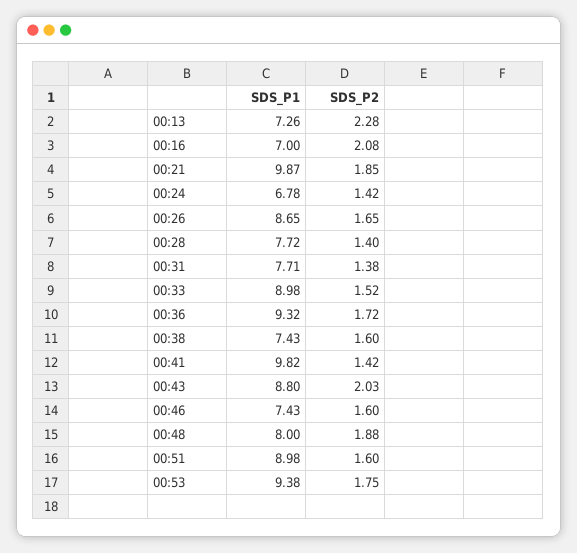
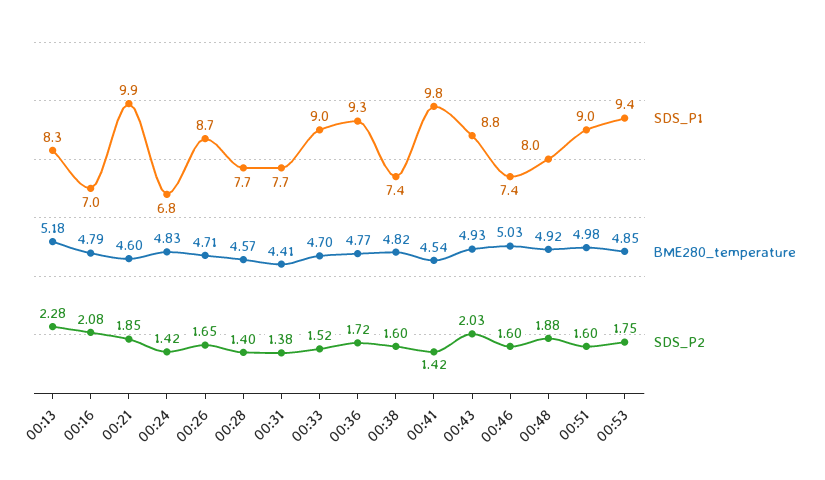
  {
    "SDS_P1": {
-     "00:13": 7.26,
+     "00:13": 8.3,
      "00:16": 7,
      "00:21": 9.87,
      "00:24": 6.78,
      "00:26": 8.65,
      "00:28": 7.72,
      "00:31": 7.71,
      "00:33": 8.98,
      "00:36": 9.32,
      "00:38": 7.43,
      "00:41": 9.82,
      "00:43": 8.8,
      "00:46": 7.43,
      "00:48": 8,
      "00:51": 8.98,
      "00:53": 9.38
    },
    "SDS_P2": {
      "00:13": 2.28,
      "00:16": 2.08,
      "00:21": 1.85,
      "00:24": 1.42,
      "00:26": 1.65,
      "00:28": 1.4,
      "00:31": 1.38,
      "00:33": 1.52,
      "00:36": 1.72,
      "00:38": 1.6,
      "00:41": 1.42,
      "00:43": 2.03,
      "00:46": 1.6,
      "00:48": 1.88,
      "00:51": 1.6,
      "00:53": 1.75
-   }
+   },
+   "BME280_temperature": {
+     "00:13": 5.18,
+     "00:16": 4.79,
+     "00:21": 4.6,
+     "00:24": 4.83,
+     "00:26": 4.71,
+     "00:28": 4.57,
+     "00:31": 4.41,
+     "00:33": 4.7,
+     "00:36": 4.77,
+     "00:38": 4.82,
+     "00:41": 4.54,
+     "00:43": 4.93,
+     "00:46": 5.03,
+     "00:48": 4.92,
+     "00:51": 4.98,
+     "00:53": 4.85
+   }
  }

